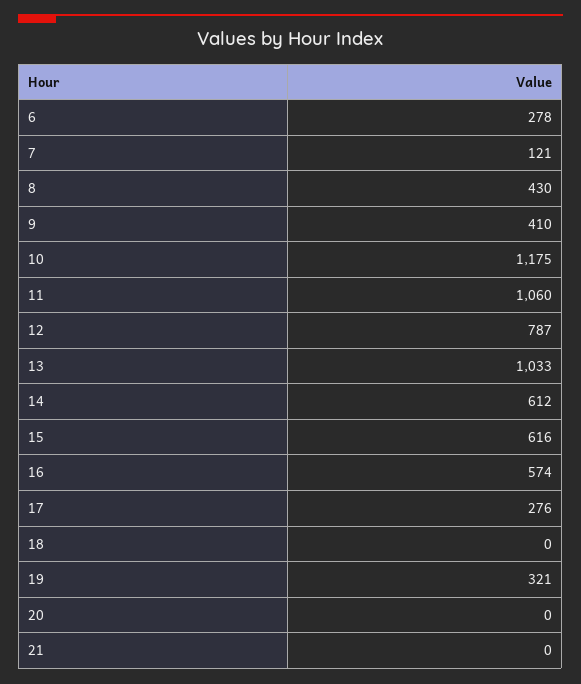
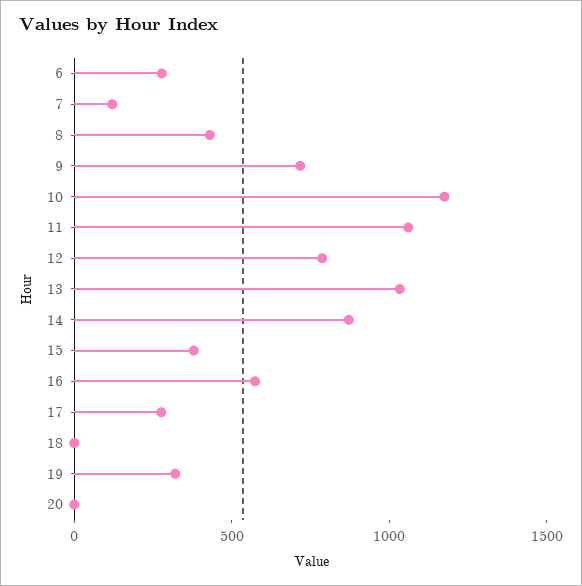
  {
    "6": 278,
    "7": 121,
    "8": 430,
-   "9": 410,
+   "9": 700,
    "10": 1175,
    "11": 1060,
    "12": 787,
    "13": 1033,
-   "14": 612,
+   "14": 900,
-   "15": 616,
+   "15": 400,
    "16": 574,
    "17": 276,
    "18": 0,
    "19": 321,
-   "20": 0,
+   "20": 0
-   "21": 0
  }

